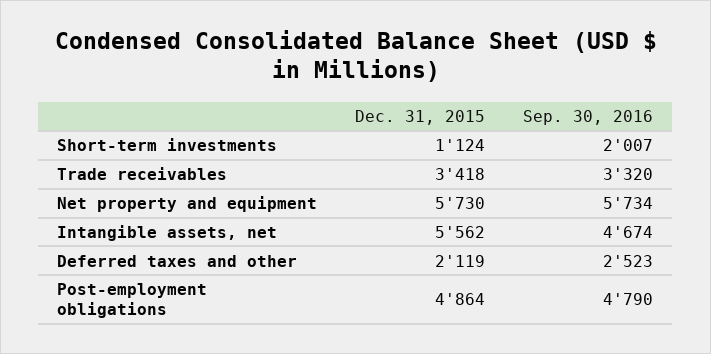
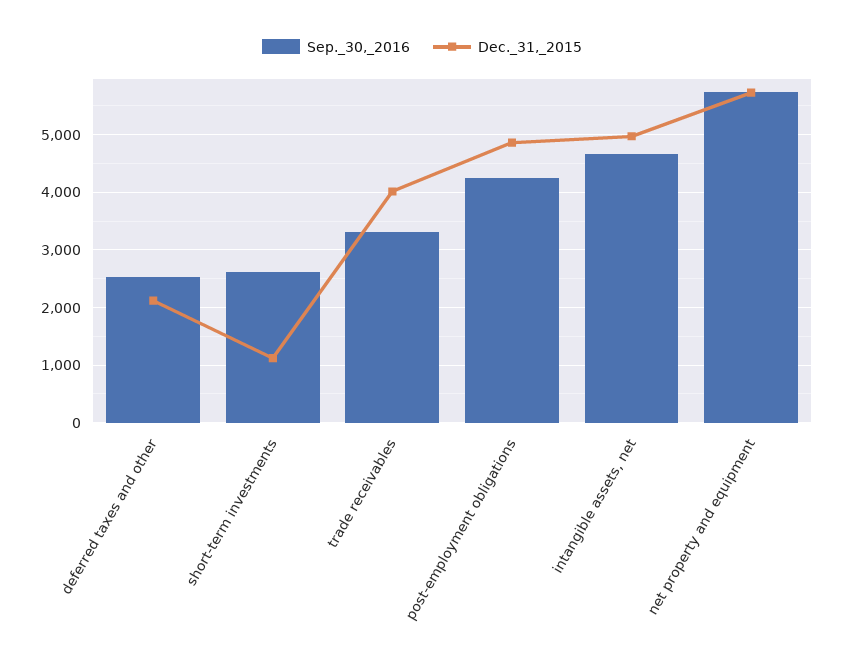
  {
    "Dec. 31, 2015": {
      "Short-term investments": 1124,
-     "Trade receivables": 3418,
+     "Trade receivables": 4000,
      "Net property and equipment": 5730,
-     "Intangible assets, net": 5562,
+     "Intangible assets, net": 5000,
      "Deferred taxes and other": 2119,
      "Post-employment obligations": 4864
    },
    "Sep. 30, 2016": {
-     "Short-term investments": 2007,
+     "Short-term investments": 2600,
      "Trade receivables": 3320,
      "Net property and equipment": 5734,
      "Intangible assets, net": 4674,
      "Deferred taxes and other": 2523,
-     "Post-employment obligations": 4790
+     "Post-employment obligations": 4200
    }
  }

